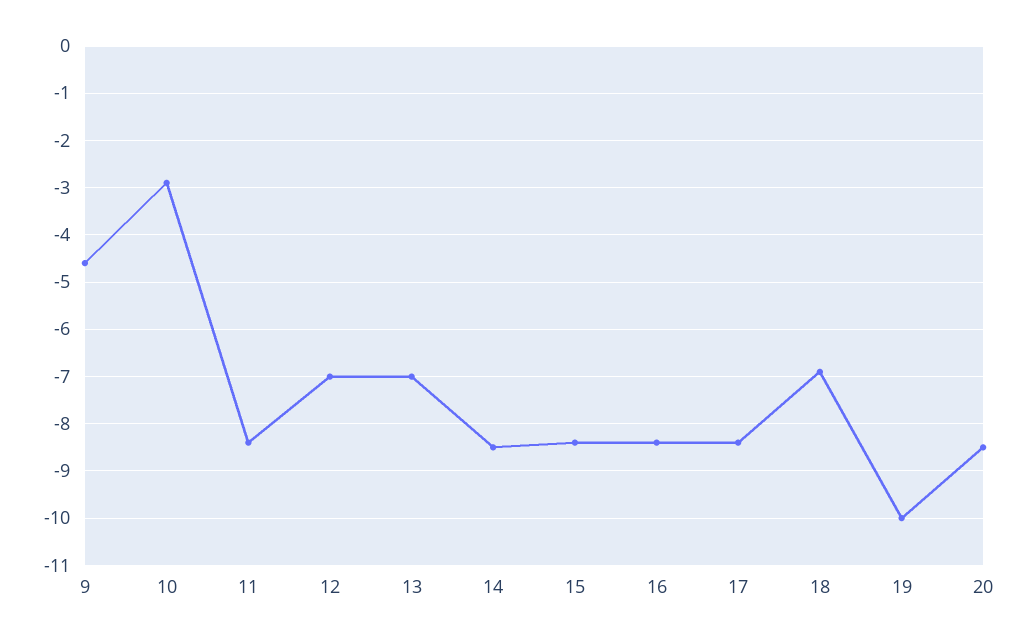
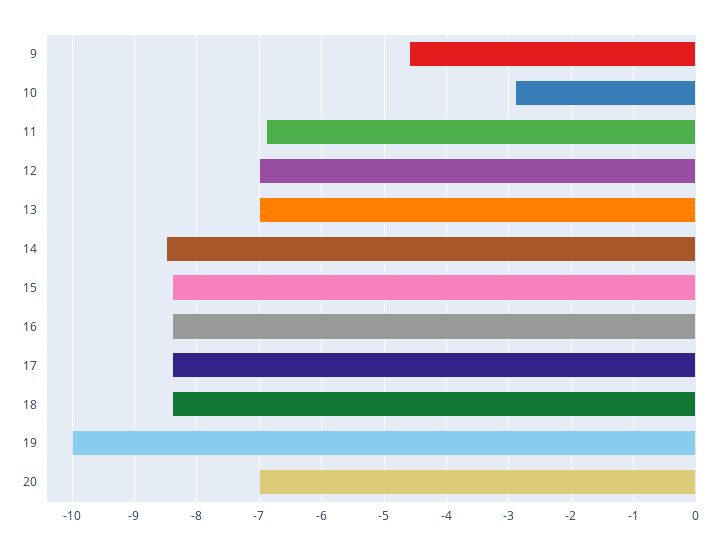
  {
    "9": -4.6,
    "10": -2.9,
-   "11": -8.5,
+   "11": -6.9,
    "12": -7,
    "13": -7,
    "14": -8.5,
    "15": -8.4,
    "16": -8.4,
    "17": -8.4,
-   "18": -7,
+   "18": -8.4,
    "19": -10,
-   "20": -8.5
+   "20": -7
  }

